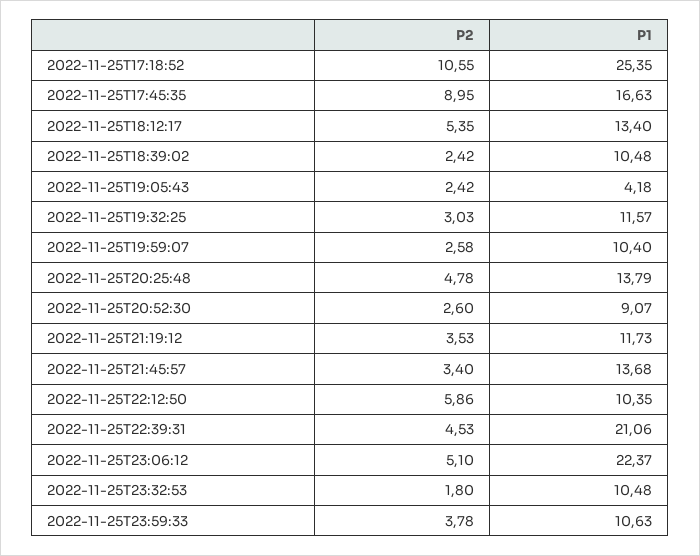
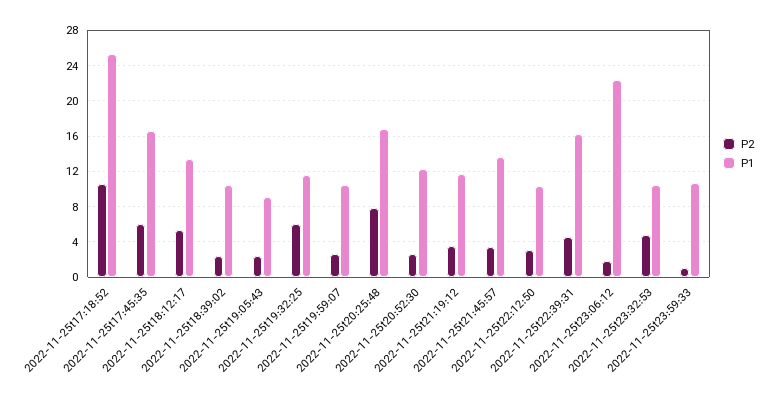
  {
    "P2": {
      "2022-11-25T17:18:52": 10.55,
-     "2022-11-25T17:45:35": 8.95,
+     "2022-11-25T17:45:35": 6,
      "2022-11-25T18:12:17": 5.35,
      "2022-11-25T18:39:02": 2.42,
      "2022-11-25T19:05:43": 2.42,
-     "2022-11-25T19:32:25": 3.03,
+     "2022-11-25T19:32:25": 6,
      "2022-11-25T19:59:07": 2.58,
-     "2022-11-25T20:25:48": 4.78,
+     "2022-11-25T20:25:48": 8,
      "2022-11-25T20:52:30": 2.6,
      "2022-11-25T21:19:12": 3.53,
      "2022-11-25T21:45:57": 3.4,
-     "2022-11-25T22:12:50": 5.86,
+     "2022-11-25T22:12:50": 3,
      "2022-11-25T22:39:31": 4.53,
-     "2022-11-25T23:06:12": 5.1,
+     "2022-11-25T23:06:12": 2,
-     "2022-11-25T23:32:53": 1.8,
+     "2022-11-25T23:32:53": 5,
-     "2022-11-25T23:59:33": 3.78
+     "2022-11-25T23:59:33": 1
    },
    "P1": {
      "2022-11-25T17:18:52": 25.35,
      "2022-11-25T17:45:35": 16.63,
      "2022-11-25T18:12:17": 13.4,
      "2022-11-25T18:39:02": 10.48,
-     "2022-11-25T19:05:43": 4.18,
+     "2022-11-25T19:05:43": 9,
      "2022-11-25T19:32:25": 11.57,
      "2022-11-25T19:59:07": 10.4,
-     "2022-11-25T20:25:48": 13.79,
+     "2022-11-25T20:25:48": 17,
-     "2022-11-25T20:52:30": 9.07,
+     "2022-11-25T20:52:30": 12,
      "2022-11-25T21:19:12": 11.73,
      "2022-11-25T21:45:57": 13.68,
      "2022-11-25T22:12:50": 10.35,
-     "2022-11-25T22:39:31": 21.06,
+     "2022-11-25T22:39:31": 16,
      "2022-11-25T23:06:12": 22.37,
      "2022-11-25T23:32:53": 10.48,
      "2022-11-25T23:59:33": 10.63
    }
  }

